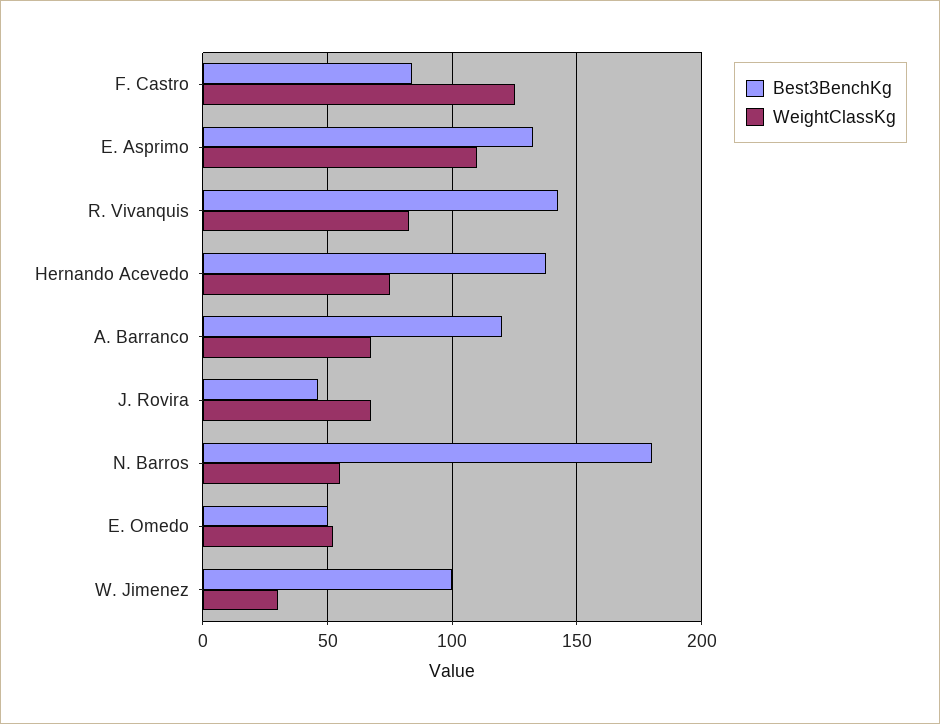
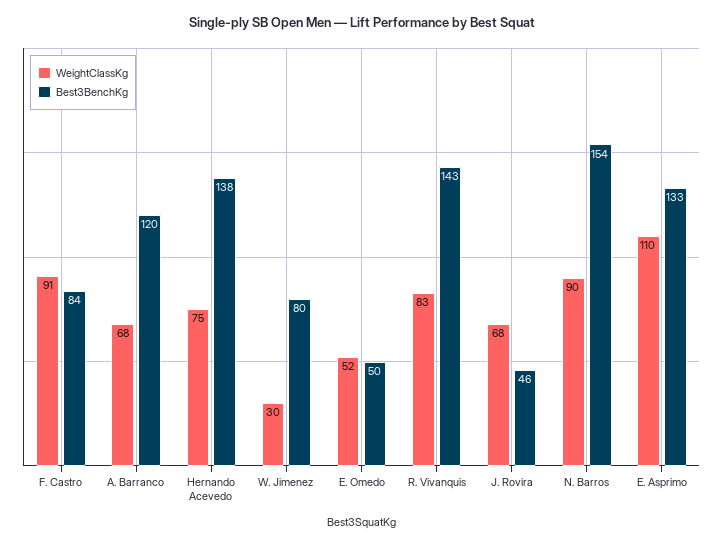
  {
    "Best3BenchKg": {
      "F. Castro": 84,
      "E. Asprimo": 133,
      "R. Vivanquis": 143,
      "Hernando Acevedo": 138,
      "A. Barranco": 120,
      "J. Rovira": 46,
-     "N. Barros": 180,
+     "N. Barros": 154,
      "E. Omedo": 50,
-     "W. Jimenez": 100
+     "W. Jimenez": 80
    },
    "WeightClassKg": {
-     "F. Castro": 125,
+     "F. Castro": 91,
      "E. Asprimo": 110,
      "R. Vivanquis": 83,
      "Hernando Acevedo": 75,
      "A. Barranco": 68,
      "J. Rovira": 68,
-     "N. Barros": 55,
+     "N. Barros": 90,
      "E. Omedo": 52,
      "W. Jimenez": 30
    }
  }

